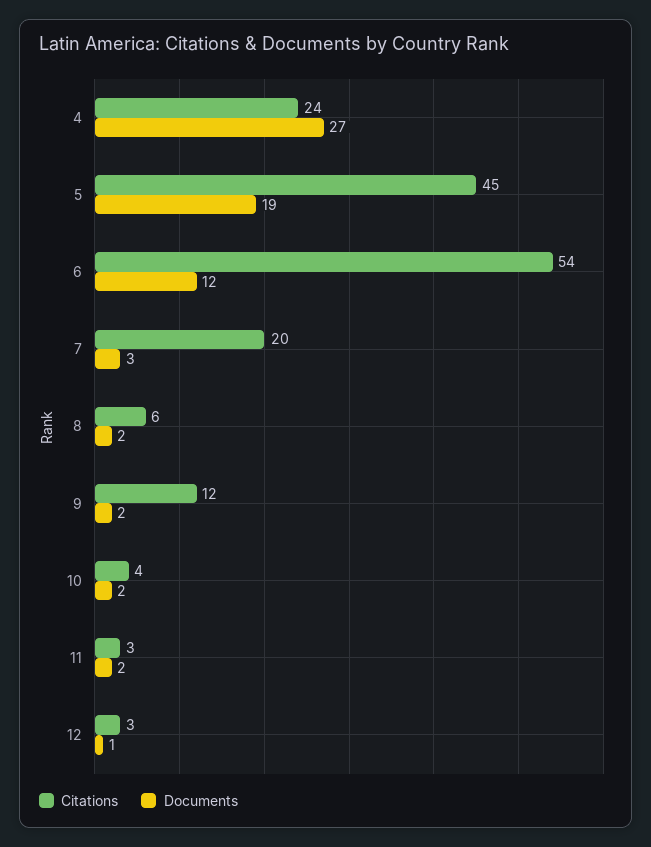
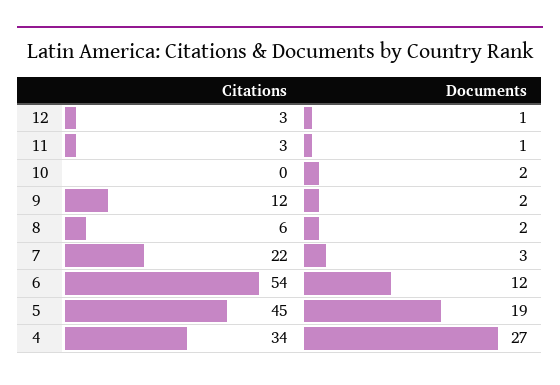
  {
    "Citations": {
-     "4": 24,
+     "4": 34,
      "5": 45,
      "6": 54,
-     "7": 20,
+     "7": 22,
      "8": 6,
      "9": 12,
-     "10": 4,
+     "10": 0,
      "11": 3,
      "12": 3
    },
    "Documents": {
      "4": 27,
      "5": 19,
      "6": 12,
      "7": 3,
      "8": 2,
      "9": 2,
      "10": 2,
-     "11": 2,
+     "11": 1,
      "12": 1
    }
  }

